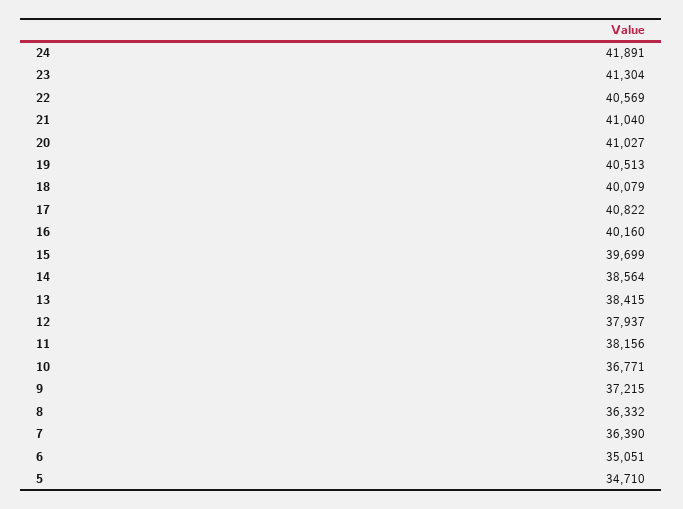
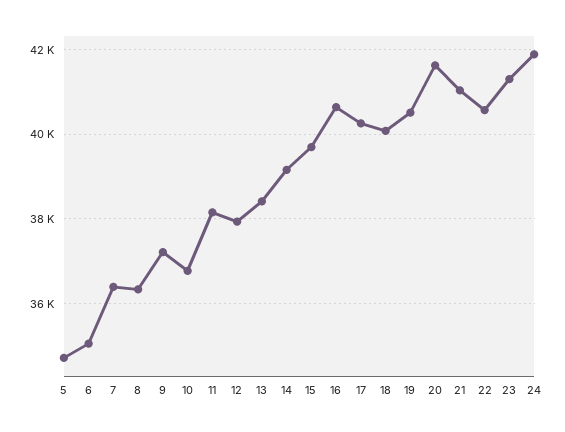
  {
    "24": 41891,
    "23": 41304,
    "22": 40569,
    "21": 41040,
-   "20": 41027,
+   "20": 41600,
    "19": 40513,
    "18": 40079,
-   "17": 40822,
+   "17": 40200,
-   "16": 40160,
+   "16": 40600,
    "15": 39699,
-   "14": 38564,
+   "14": 39200,
    "13": 38415,
    "12": 37937,
    "11": 38156,
    "10": 36771,
    "9": 37215,
    "8": 36332,
    "7": 36390,
    "6": 35051,
    "5": 34710
  }

